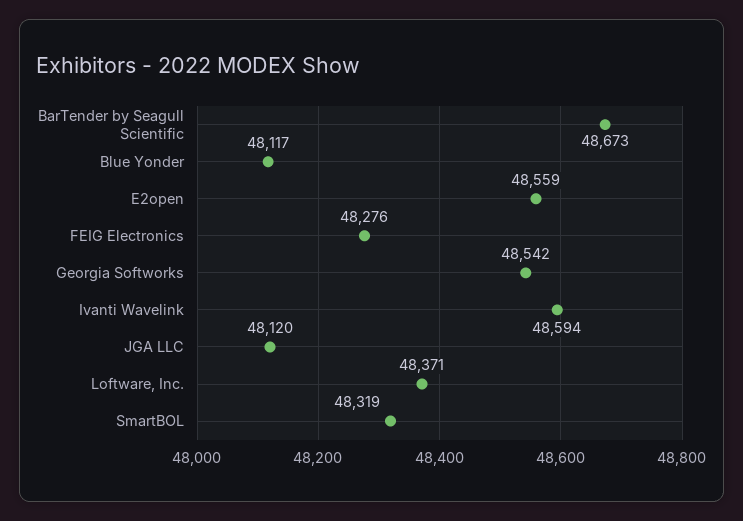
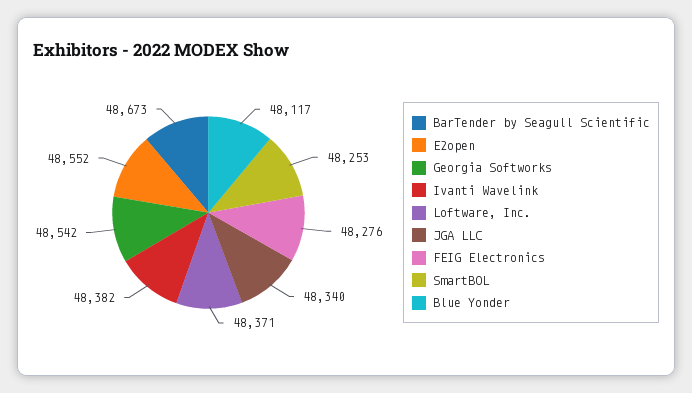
  {
    "BarTender by Seagull Scientific": 48673,
    "Blue Yonder": 48117,
-   "E2open": 48559,
+   "E2open": 48552,
    "FEIG Electronics": 48276,
    "Georgia Softworks": 48542,
-   "Ivanti Wavelink": 48594,
+   "Ivanti Wavelink": 48382,
-   "JGA LLC": 48120,
+   "JGA LLC": 48340,
    "Loftware, Inc.": 48371,
-   "SmartBOL": 48319
+   "SmartBOL": 48253
  }

